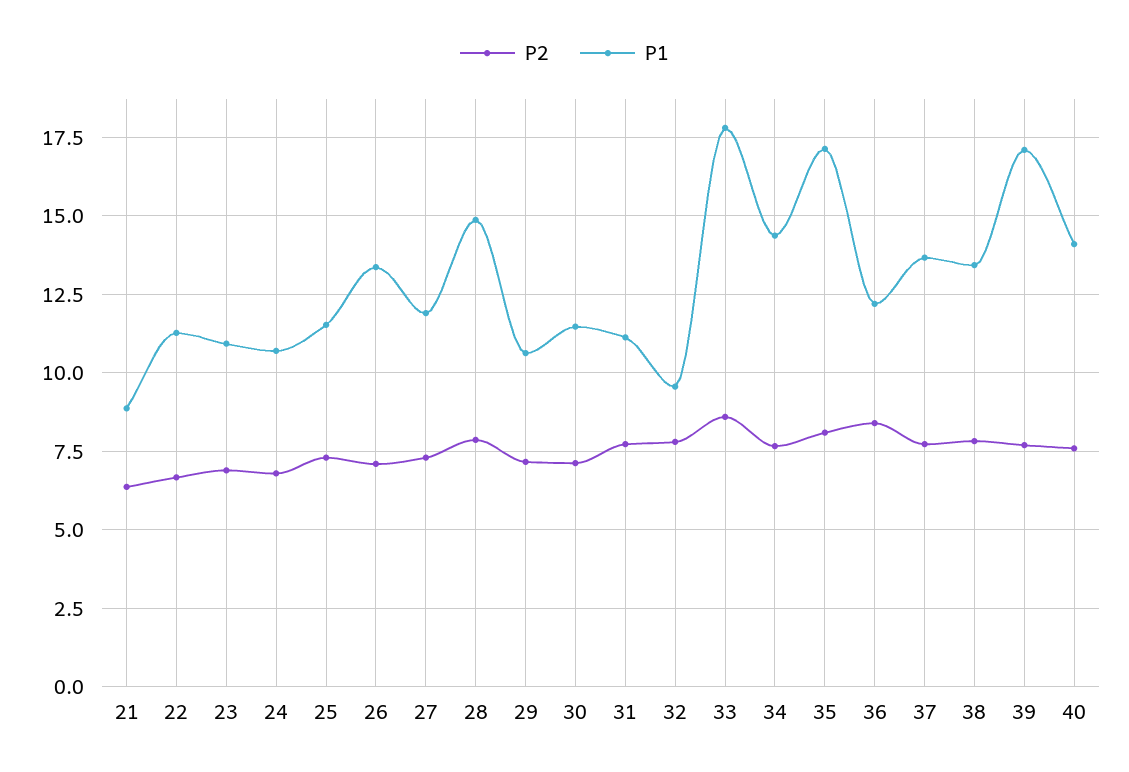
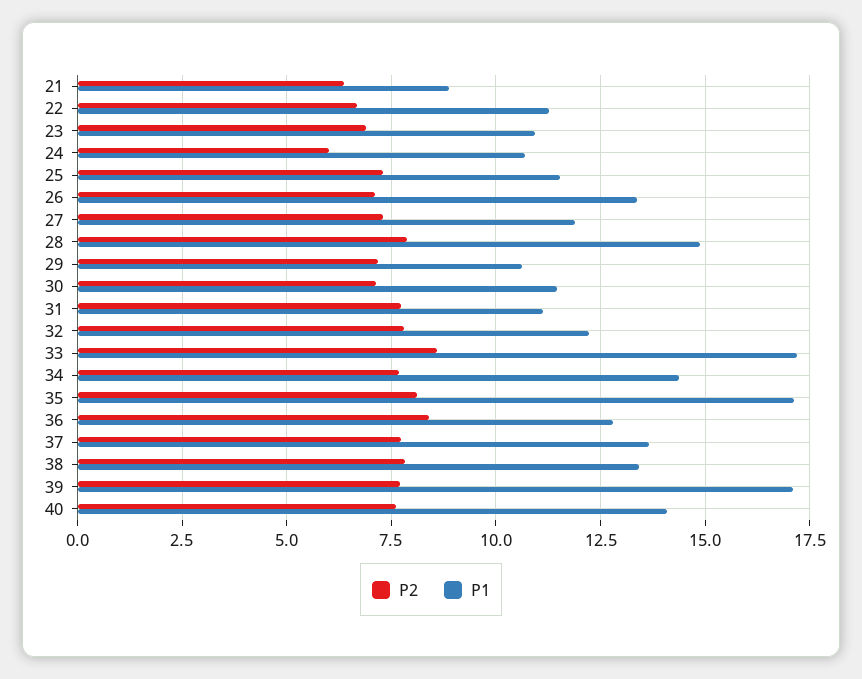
  {
    "P2": {
      "21": 6.25,
      "22": 6.75,
      "23": 7,
-     "24": 6.75,
+     "24": 6,
      "25": 7.25,
      "26": 7,
      "27": 7.25,
      "28": 7.75,
      "29": 7.25,
      "30": 7.25,
      "31": 7.75,
      "32": 7.75,
      "33": 8.5,
      "34": 7.75,
      "35": 8,
      "36": 8.5,
      "37": 7.75,
      "38": 7.75,
      "39": 7.75,
      "40": 7.5
    },
    "P1": {
      "21": 8.75,
      "22": 11.25,
      "23": 11,
      "24": 10.75,
      "25": 11.5,
      "26": 13.25,
      "27": 12,
      "28": 14.75,
      "29": 10.75,
      "30": 11.5,
      "31": 11.25,
-     "32": 9.5,
+     "32": 12.25,
-     "33": 17.75,
+     "33": 17.25,
      "34": 14.25,
      "35": 17.25,
-     "36": 12.25,
+     "36": 12.75,
      "37": 13.75,
      "38": 13.5,
      "39": 17,
      "40": 14
    }
  }

